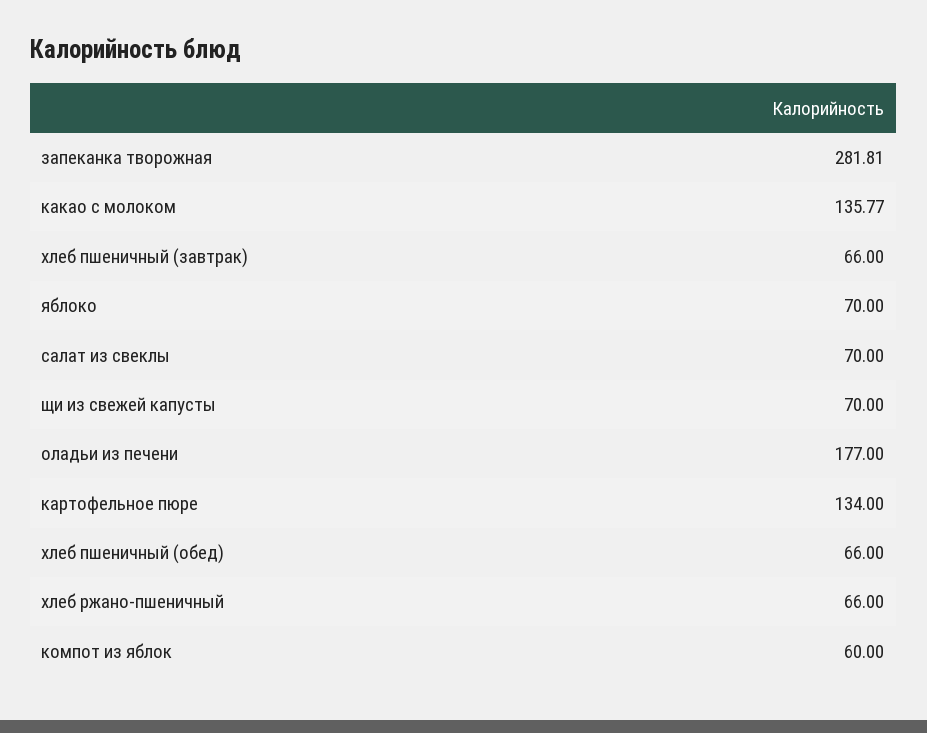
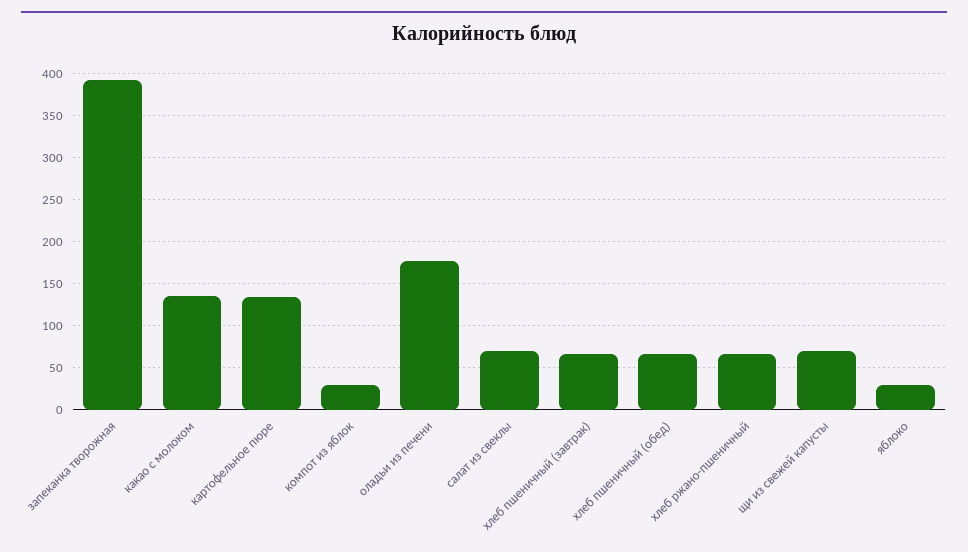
  {
-   "запеканка творожная": 281.81,
+   "запеканка творожная": 390,
    "какао с молоком": 135.77,
    "хлеб пшеничный (завтрак)": 66,
-   "яблоко": 70,
+   "яблоко": 30,
    "салат из свеклы": 70,
    "щи из свежей капусты": 70,
    "оладьи из печени": 177,
    "картофельное пюре": 134,
    "хлеб пшеничный (обед)": 66,
    "хлеб ржано-пшеничный": 66,
-   "компот из яблок": 60
+   "компот из яблок": 30
  }

